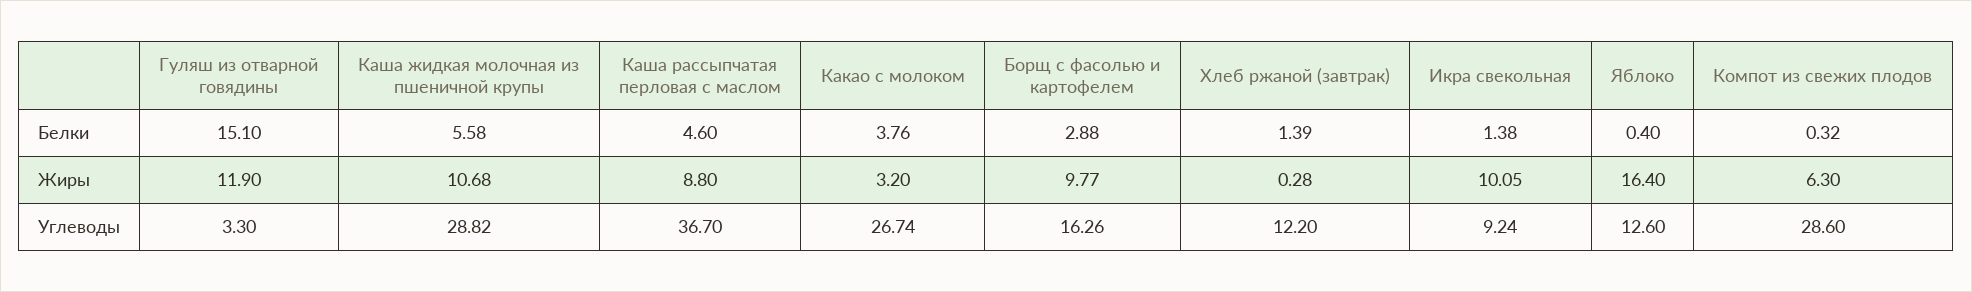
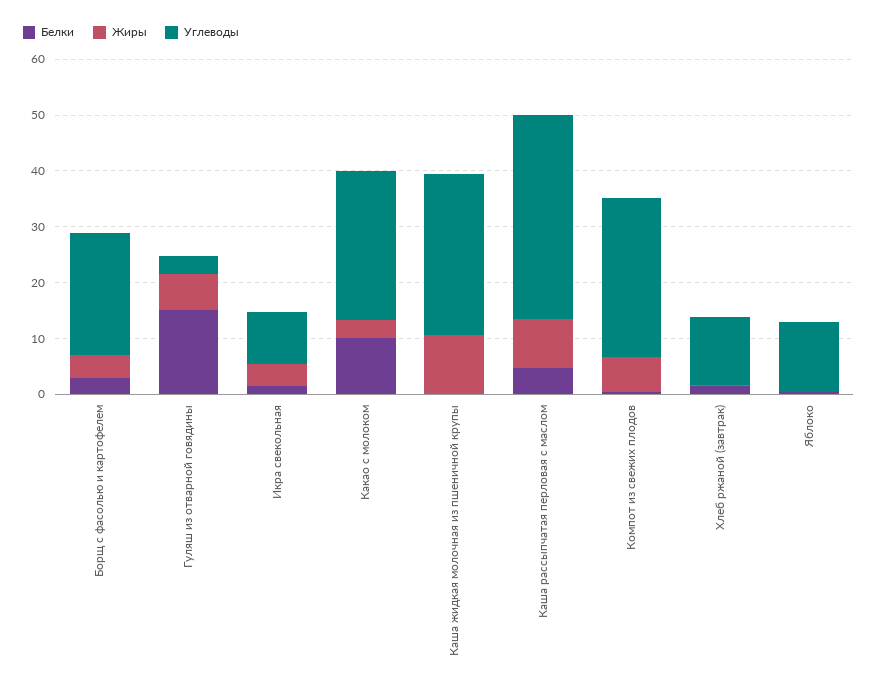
  {
    "Белки": {
      "Гуляш из отварной говядины": 15.1,
-     "Каша жидкая молочная из пшеничной крупы": 5.58,
+     "Каша жидкая молочная из пшеничной крупы": 0,
      "Каша рассыпчатая перловая с маслом": 4.6,
-     "Какао с молоком": 3.76,
+     "Какао с молоком": 10,
      "Борщ с фасолью и картофелем": 2.88,
      "Хлеб ржаной (завтрак)": 1.39,
      "Икра свекольная": 1.38,
      "Яблоко": 0.4,
      "Компот из свежих плодов": 0.32
    },
    "Жиры": {
-     "Гуляш из отварной говядины": 11.9,
+     "Гуляш из отварной говядины": 6,
      "Каша жидкая молочная из пшеничной крупы": 10.68,
      "Каша рассыпчатая перловая с маслом": 8.8,
      "Какао с молоком": 3.2,
-     "Борщ с фасолью и картофелем": 9.77,
+     "Борщ с фасолью и картофелем": 4,
      "Хлеб ржаной (завтрак)": 0.28,
-     "Икра свекольная": 10.05,
+     "Икра свекольная": 4,
-     "Яблоко": 16.4,
+     "Яблоко": 0,
      "Компот из свежих плодов": 6.3
    },
    "Углеводы": {
      "Гуляш из отварной говядины": 3.3,
      "Каша жидкая молочная из пшеничной крупы": 28.82,
      "Каша рассыпчатая перловая с маслом": 36.7,
      "Какао с молоком": 26.74,
-     "Борщ с фасолью и картофелем": 16.26,
+     "Борщ с фасолью и картофелем": 22,
      "Хлеб ржаной (завтрак)": 12.2,
      "Икра свекольная": 9.24,
      "Яблоко": 12.6,
      "Компот из свежих плодов": 28.6
    }
  }

